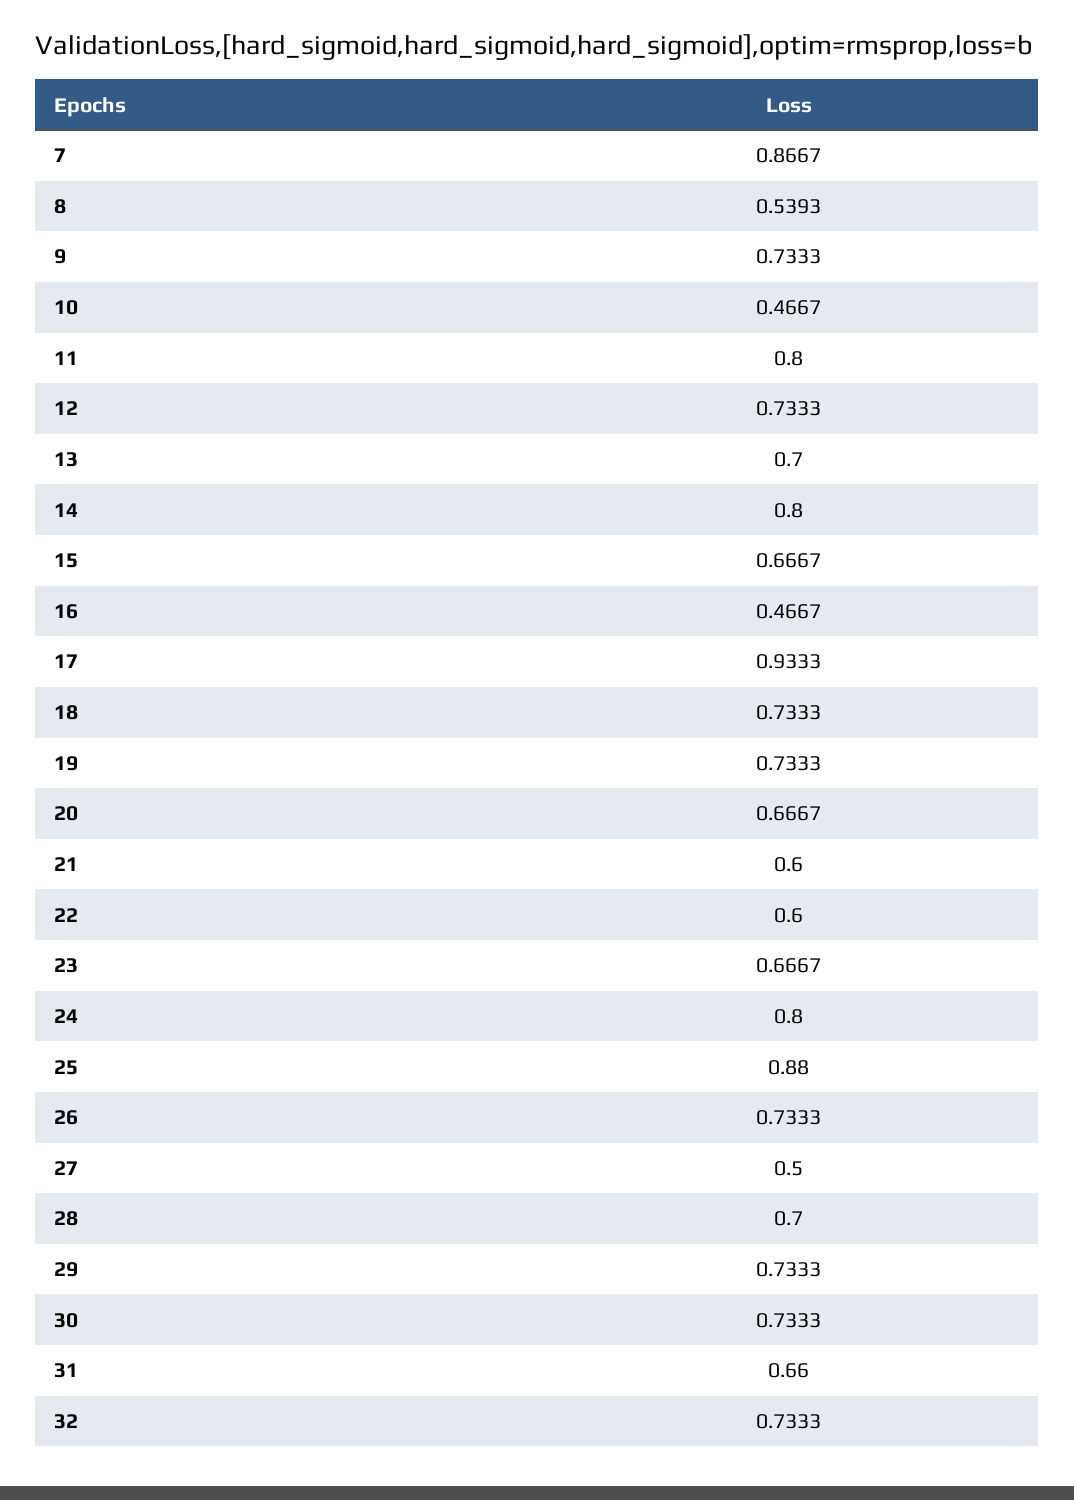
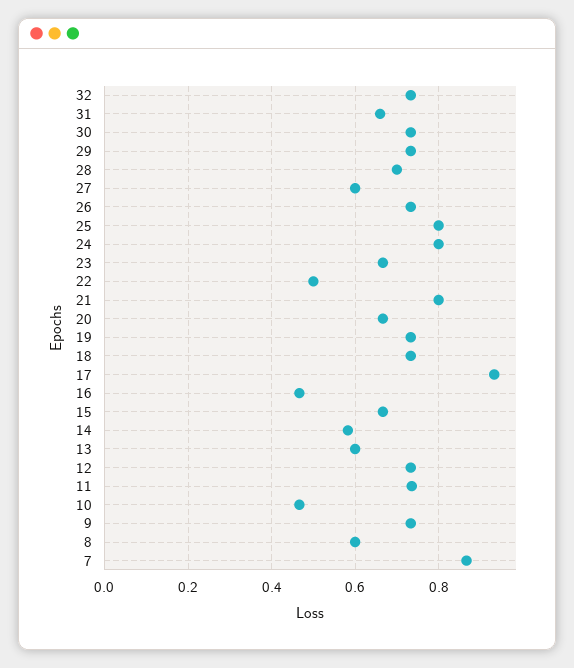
  {
    "7": 0.8667,
-   "8": 0.5393,
+   "8": 0.6,
    "9": 0.7333,
    "10": 0.4667,
-   "11": 0.8,
+   "11": 0.74,
    "12": 0.7333,
-   "13": 0.7,
+   "13": 0.6,
-   "14": 0.8,
+   "14": 0.58,
    "15": 0.6667,
    "16": 0.4667,
    "17": 0.9333,
    "18": 0.7333,
    "19": 0.7333,
    "20": 0.6667,
-   "21": 0.6,
+   "21": 0.8,
-   "22": 0.6,
+   "22": 0.5,
    "23": 0.6667,
    "24": 0.8,
-   "25": 0.88,
+   "25": 0.8,
    "26": 0.7333,
-   "27": 0.5,
+   "27": 0.6,
    "28": 0.7,
    "29": 0.7333,
    "30": 0.7333,
    "31": 0.66,
    "32": 0.7333
  }

